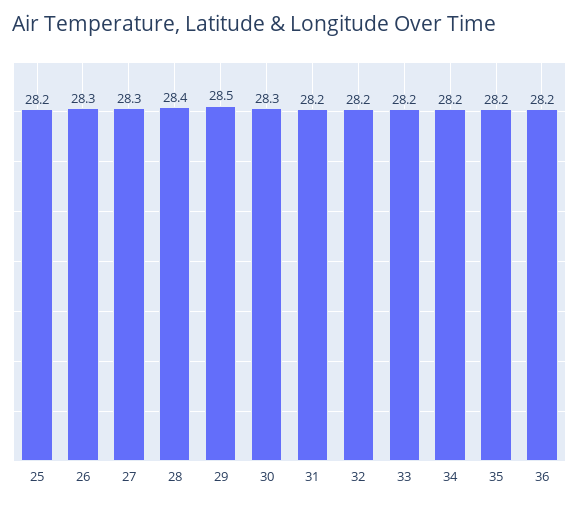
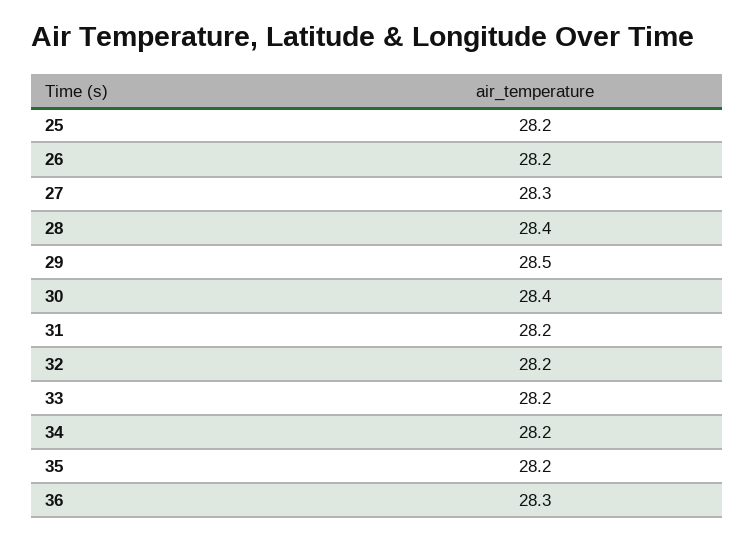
  {
    "25": 28.2,
-   "26": 28.3,
+   "26": 28.2,
    "27": 28.3,
    "28": 28.4,
    "29": 28.5,
-   "30": 28.3,
+   "30": 28.4,
    "31": 28.2,
    "32": 28.2,
    "33": 28.2,
    "34": 28.2,
    "35": 28.2,
-   "36": 28.2
+   "36": 28.3
  }

